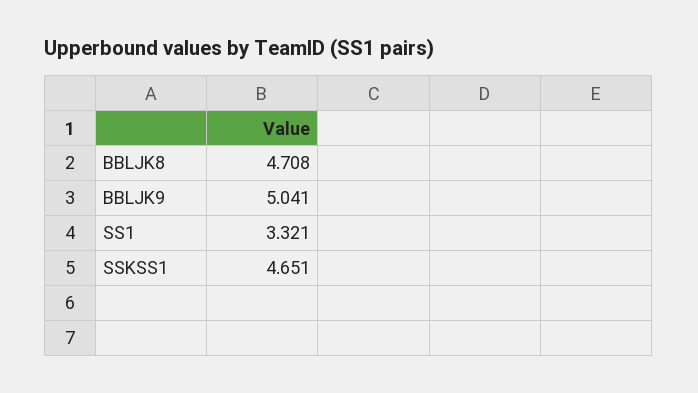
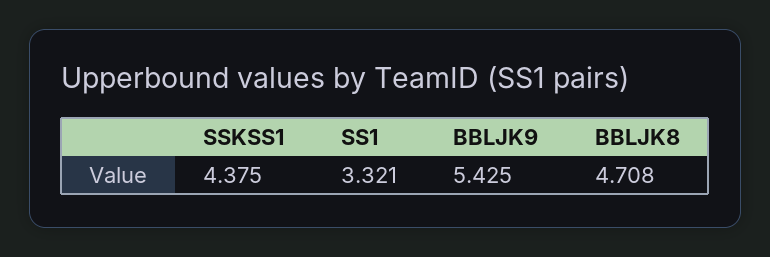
  {
    "BBLJK8": 4.708,
-   "BBLJK9": 5.041,
+   "BBLJK9": 5.425,
    "SS1": 3.321,
-   "SSKSS1": 4.651
+   "SSKSS1": 4.375
  }

